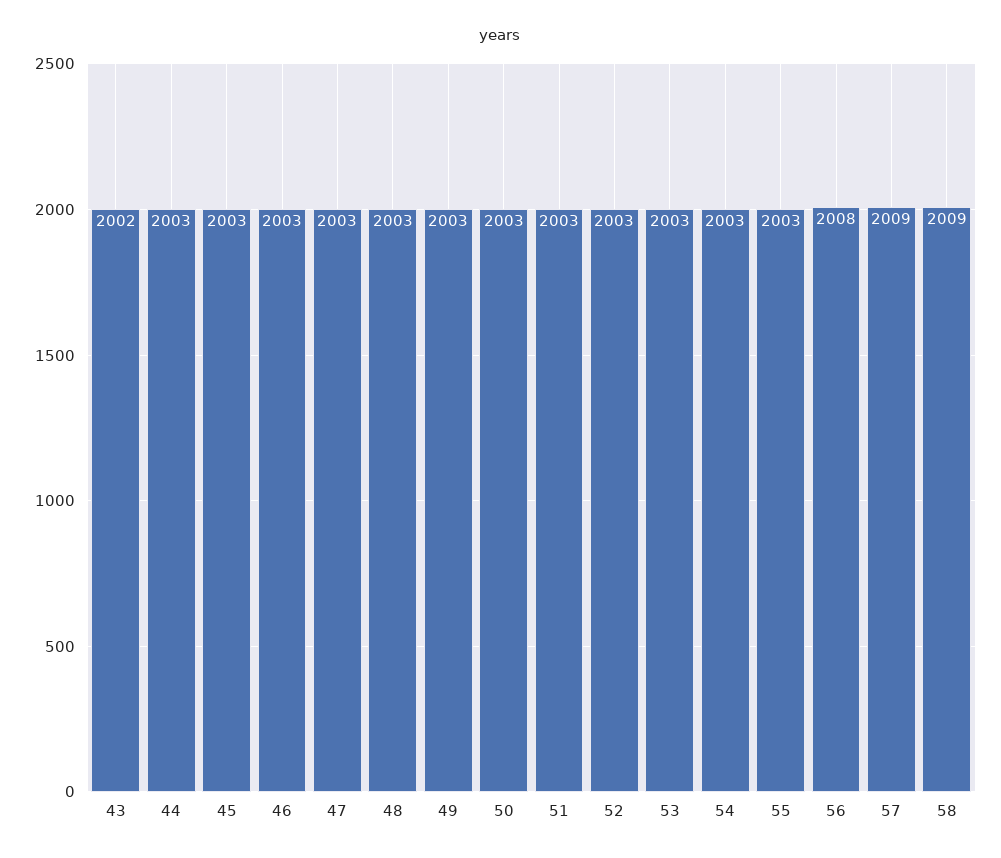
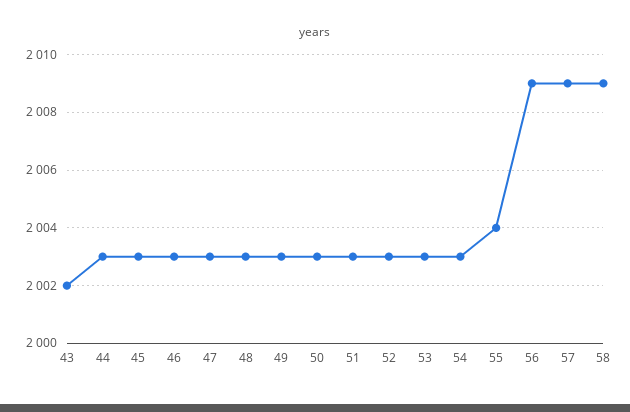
  {
    "43": 2002,
    "44": 2003,
    "45": 2003,
    "46": 2003,
    "47": 2003,
    "48": 2003,
    "49": 2003,
    "50": 2003,
    "51": 2003,
    "52": 2003,
    "53": 2003,
    "54": 2003,
-   "55": 2003,
+   "55": 2004,
-   "56": 2008,
+   "56": 2009,
    "57": 2009,
    "58": 2009
  }

